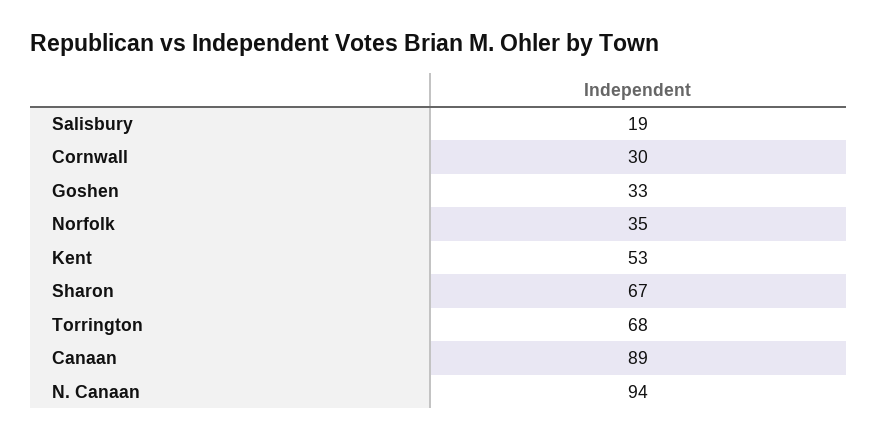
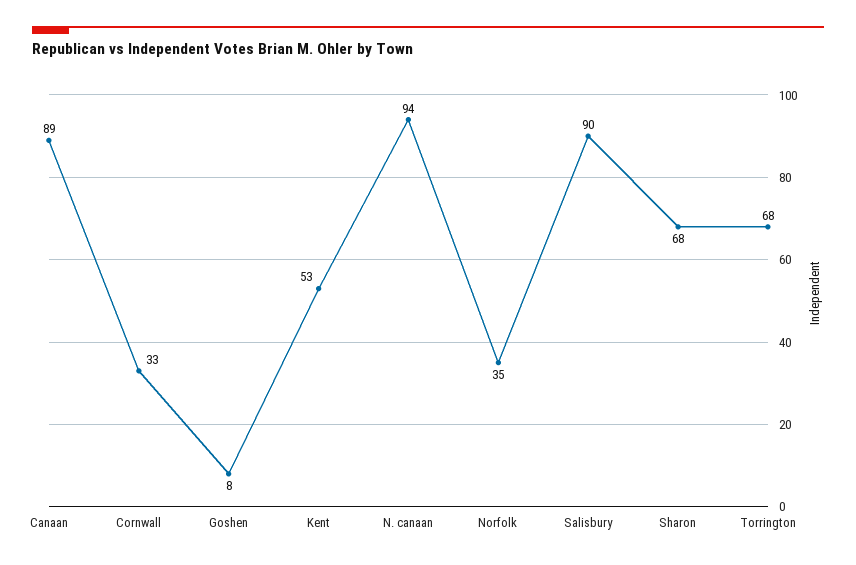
  {
-   "Salisbury": 19,
+   "Salisbury": 90,
-   "Cornwall": 30,
+   "Cornwall": 33,
-   "Goshen": 33,
+   "Goshen": 8,
    "Norfolk": 35,
    "Kent": 53,
-   "Sharon": 67,
+   "Sharon": 68,
    "Torrington": 68,
    "Canaan": 89,
    "N. Canaan": 94
  }

